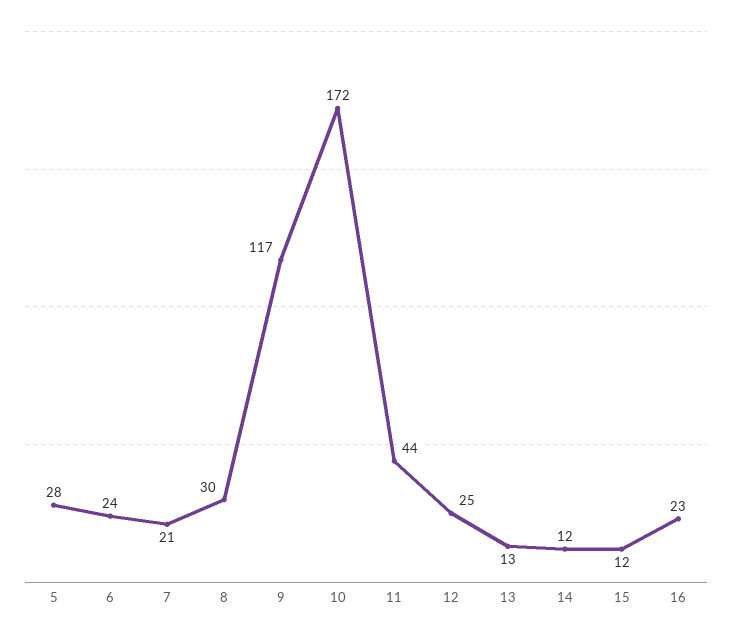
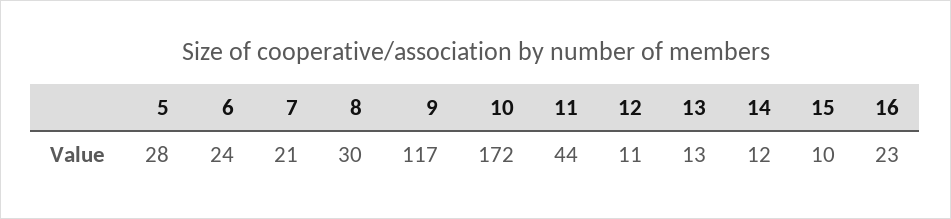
  {
    "5": 28,
    "6": 24,
    "7": 21,
    "8": 30,
    "9": 117,
    "10": 172,
    "11": 44,
-   "12": 25,
+   "12": 11,
    "13": 13,
    "14": 12,
-   "15": 12,
+   "15": 10,
    "16": 23
  }

